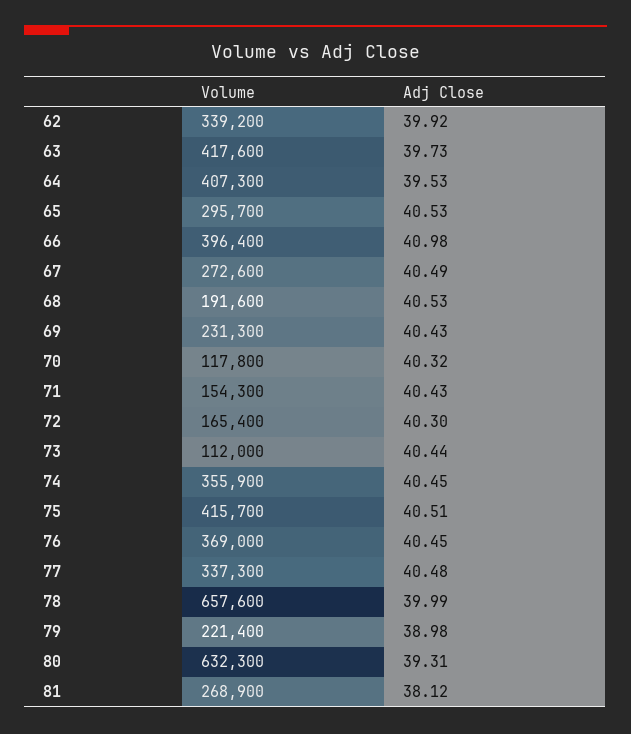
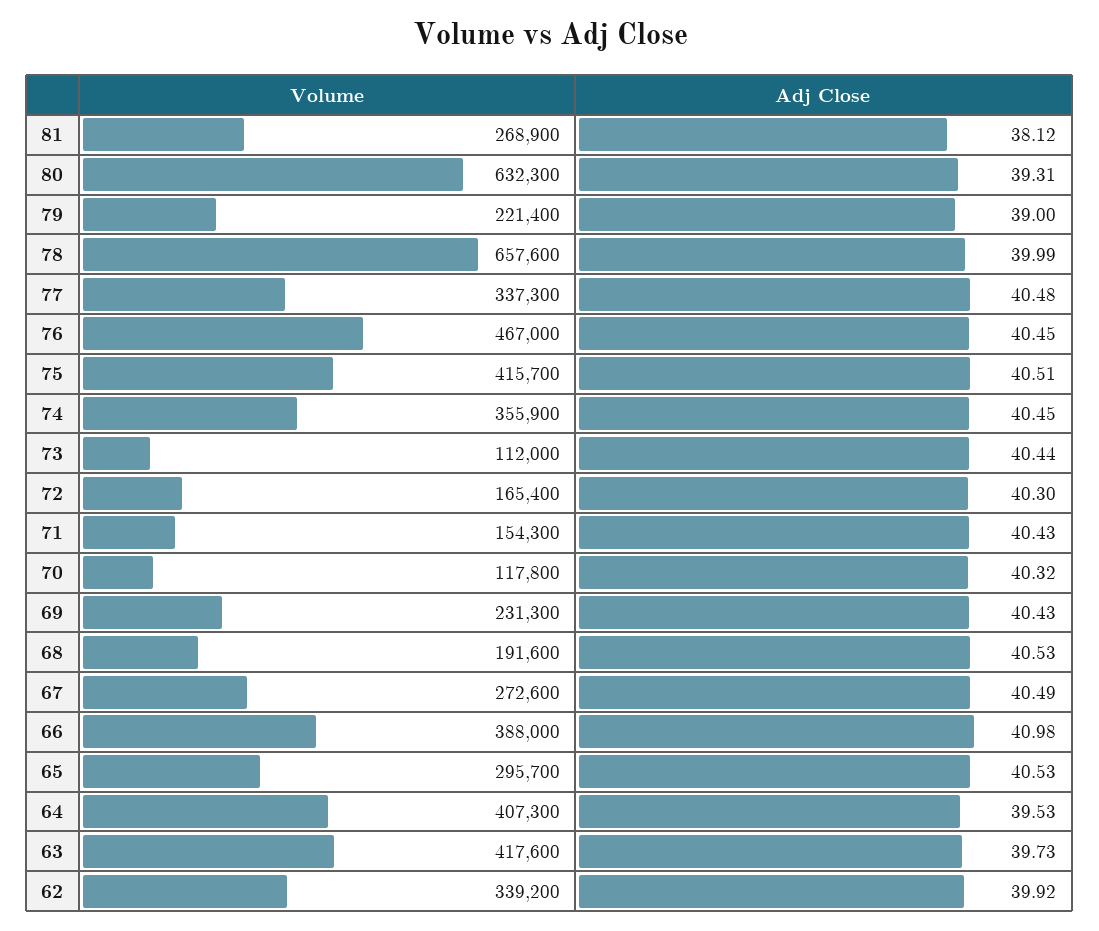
  {
    "Volume": {
      "62": 339200,
      "63": 417600,
      "64": 407300,
      "65": 295700,
-     "66": 396400,
+     "66": 388000,
      "67": 272600,
      "68": 191600,
      "69": 231300,
      "70": 117800,
      "71": 154300,
      "72": 165400,
      "73": 112000,
      "74": 355900,
      "75": 415700,
-     "76": 369000,
+     "76": 467000,
      "77": 337300,
      "78": 657600,
      "79": 221400,
      "80": 632300,
      "81": 268900
    },
    "Adj Close": {
      "62": 39.92,
      "63": 39.73,
      "64": 39.53,
      "65": 40.53,
      "66": 40.98,
      "67": 40.49,
      "68": 40.53,
      "69": 40.43,
      "70": 40.32,
      "71": 40.43,
      "72": 40.3,
      "73": 40.44,
      "74": 40.45,
      "75": 40.51,
      "76": 40.45,
      "77": 40.48,
      "78": 39.99,
-     "79": 38.98,
+     "79": 39,
      "80": 39.31,
      "81": 38.12
    }
  }

